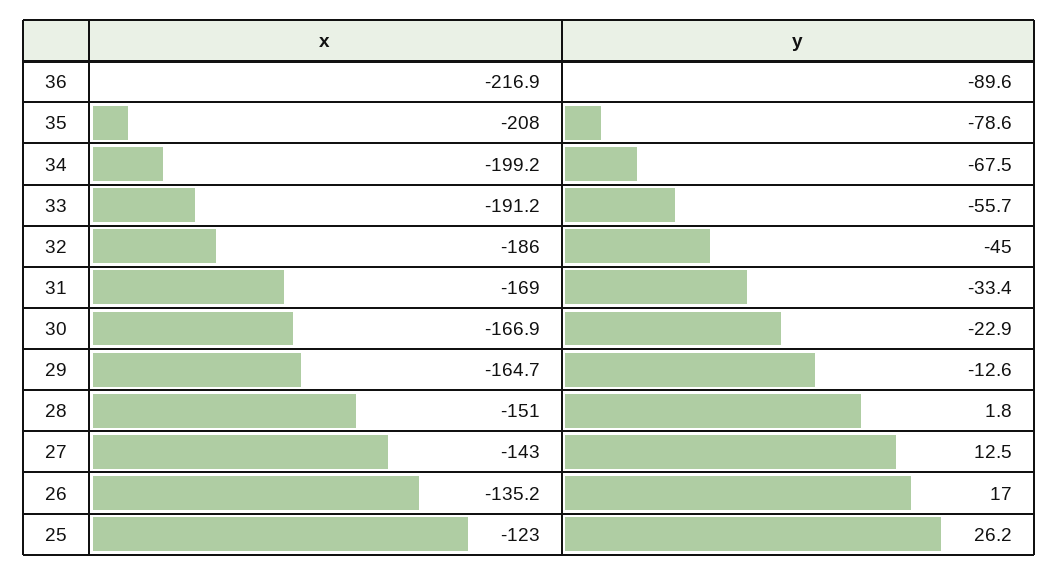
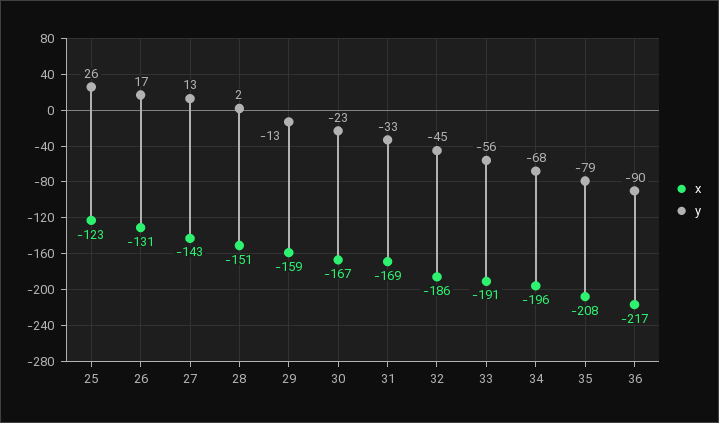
  {
    "x": {
      "36": -216.9,
      "35": -208,
-     "34": -199.2,
+     "34": -196,
      "33": -191.2,
      "32": -186,
      "31": -169,
      "30": -166.9,
-     "29": -164.7,
+     "29": -159,
      "28": -151,
      "27": -143,
-     "26": -135.2,
+     "26": -131,
      "25": -123
    },
    "y": {
      "36": -89.6,
      "35": -78.6,
      "34": -67.5,
      "33": -55.7,
      "32": -45,
      "31": -33.4,
      "30": -22.9,
      "29": -12.6,
      "28": 1.8,
      "27": 12.5,
      "26": 17,
      "25": 26.2
    }
  }

